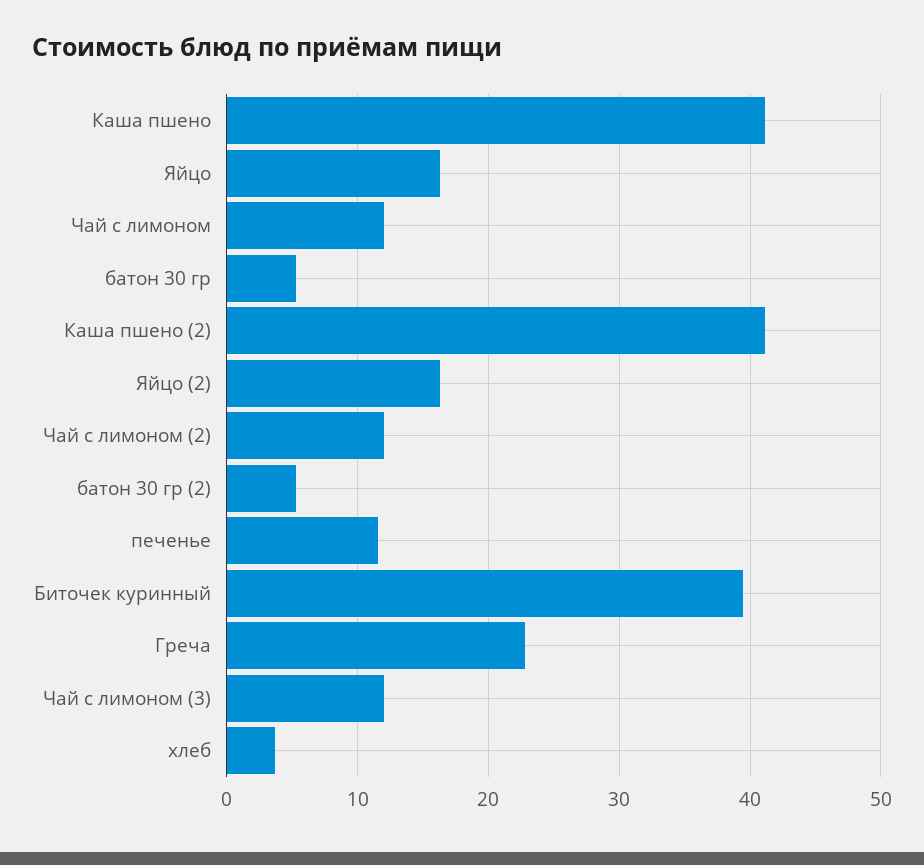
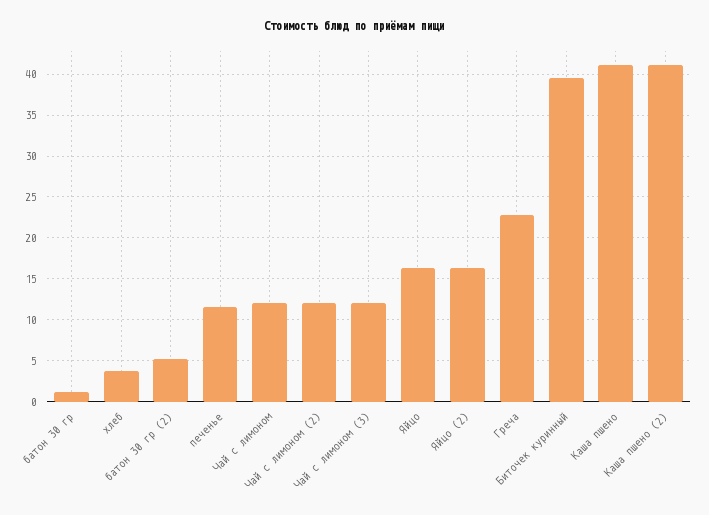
  {
    "Каша пшено": 41,
    "Яйцо": 16,
    "Чай с лимоном": 12,
-   "батон 30 гр": 5,
+   "батон 30 гр": 1,
    "Каша пшено (2)": 41,
    "Яйцо (2)": 16,
    "Чай с лимоном (2)": 12,
    "батон 30 гр (2)": 5,
    "печенье": 12,
    "Биточек куринный": 40,
    "Греча": 23,
    "Чай с лимоном (3)": 12,
    "хлеб": 4
  }

